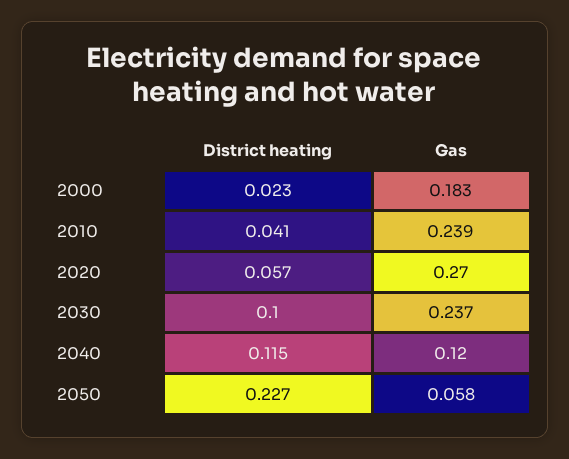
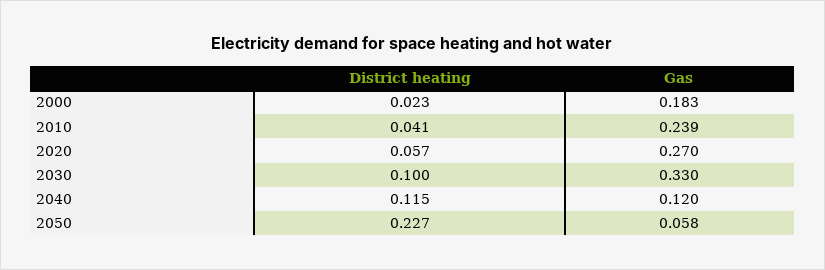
  {
    "District heating": {
      "2000": 0.023,
      "2010": 0.041,
      "2020": 0.057,
      "2030": 0.1,
      "2040": 0.115,
      "2050": 0.227
    },
    "Gas": {
      "2000": 0.183,
      "2010": 0.239,
      "2020": 0.27,
-     "2030": 0.237,
+     "2030": 0.33,
      "2040": 0.12,
      "2050": 0.058
    }
  }

